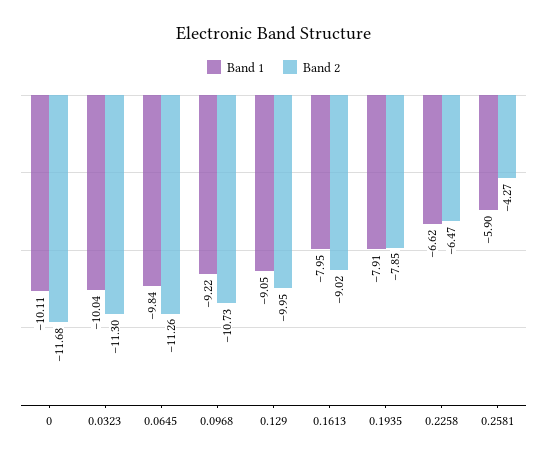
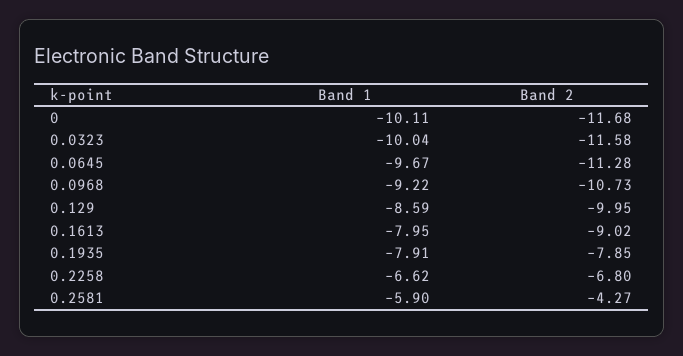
  {
    "Band 1": {
      "0": -10.11,
      "0.0323": -10.04,
-     "0.0645": -9.84,
+     "0.0645": -9.67,
      "0.0968": -9.22,
-     "0.129": -9.05,
+     "0.129": -8.59,
      "0.1613": -7.95,
      "0.1935": -7.91,
      "0.2258": -6.62,
      "0.2581": -5.9
    },
    "Band 2": {
      "0": -11.68,
-     "0.0323": -11.3,
+     "0.0323": -11.58,
-     "0.0645": -11.26,
+     "0.0645": -11.28,
      "0.0968": -10.73,
      "0.129": -9.95,
      "0.1613": -9.02,
      "0.1935": -7.85,
-     "0.2258": -6.47,
+     "0.2258": -6.8,
      "0.2581": -4.27
    }
  }

